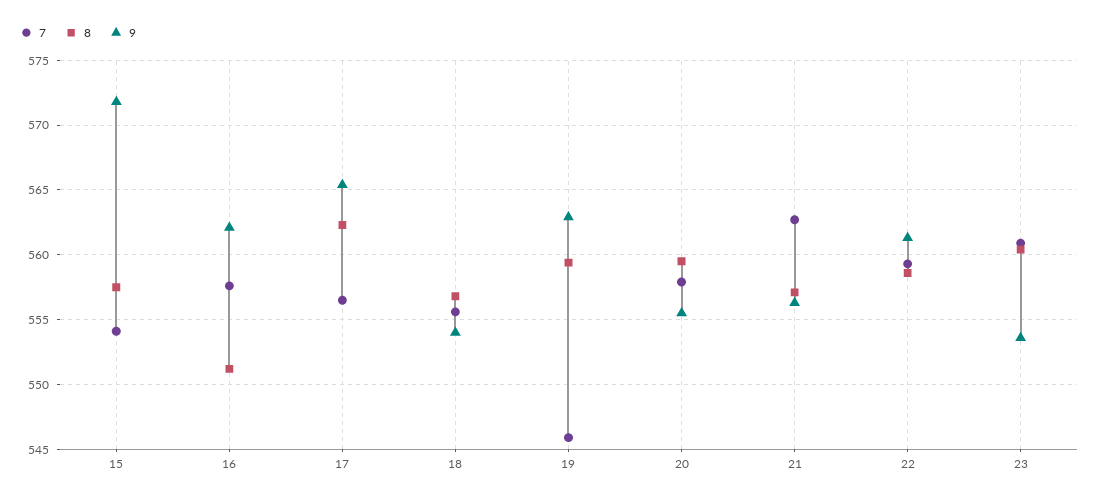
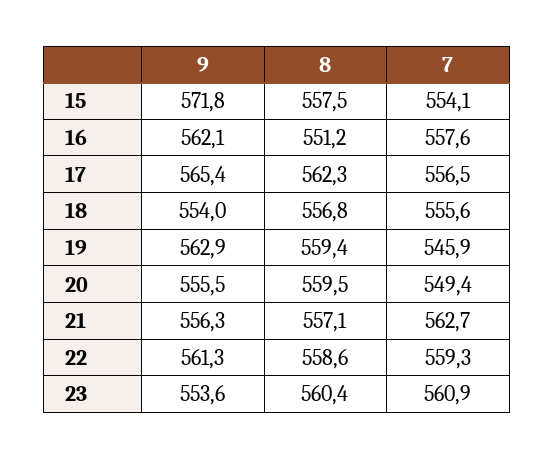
  {
    "7": {
      "15": 554.1,
      "16": 557.6,
      "17": 556.5,
      "18": 555.6,
      "19": 545.9,
-     "20": 558,
+     "20": 549.4,
      "21": 562.7,
      "22": 559.3,
      "23": 560.9
    },
    "8": {
      "15": 557.5,
      "16": 551.2,
      "17": 562.3,
      "18": 556.8,
      "19": 559.4,
      "20": 559.5,
      "21": 557.1,
      "22": 558.6,
      "23": 560.4
    },
    "9": {
      "15": 571.8,
      "16": 562.1,
      "17": 565.4,
      "18": 554,
      "19": 562.9,
      "20": 555.5,
      "21": 556.3,
      "22": 561.3,
      "23": 553.6
    }
  }

